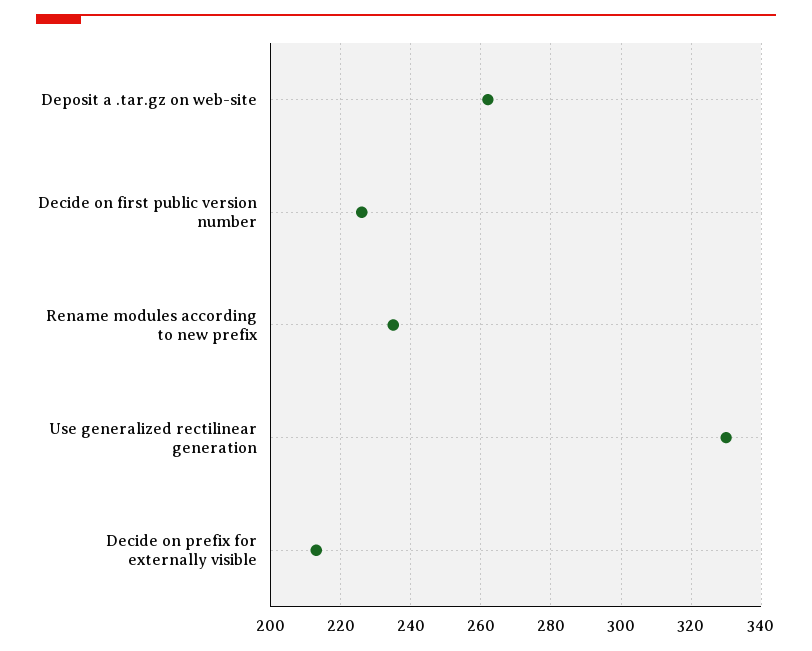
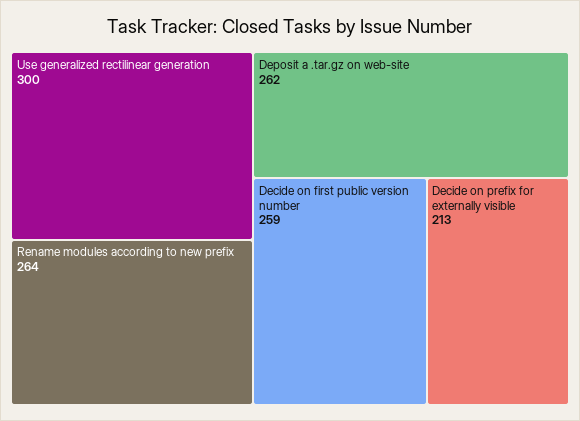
  {
    "Deposit a .tar.gz on web-site": 262,
-   "Decide on first public version number": 225,
+   "Decide on first public version number": 259,
-   "Rename modules according to new prefix": 235,
+   "Rename modules according to new prefix": 264,
-   "Use generalized rectilinear generation": 330,
+   "Use generalized rectilinear generation": 300,
    "Decide on prefix for externally visible": 213
  }

